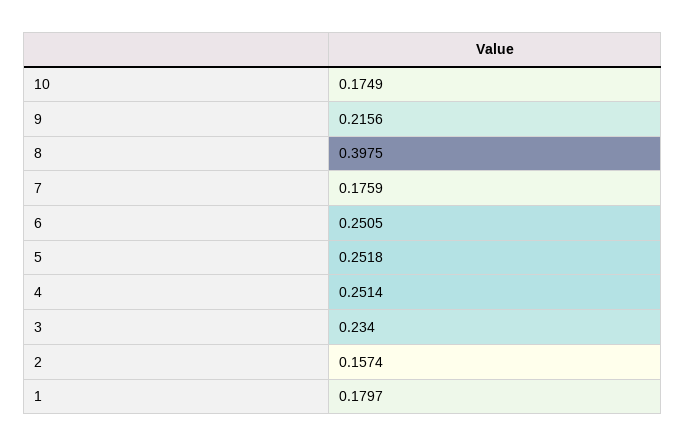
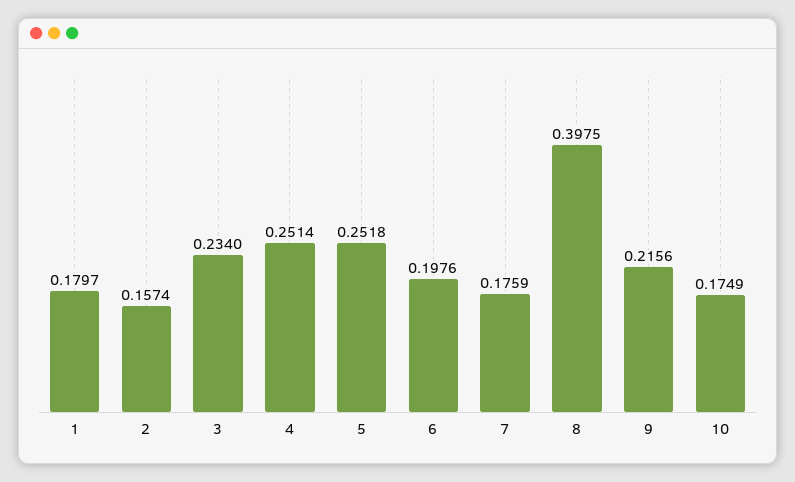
  {
    "10": 0.1749,
    "9": 0.2156,
    "8": 0.3975,
    "7": 0.1759,
-   "6": 0.2505,
+   "6": 0.1976,
    "5": 0.2518,
    "4": 0.2514,
    "3": 0.234,
    "2": 0.1574,
    "1": 0.1797
  }

